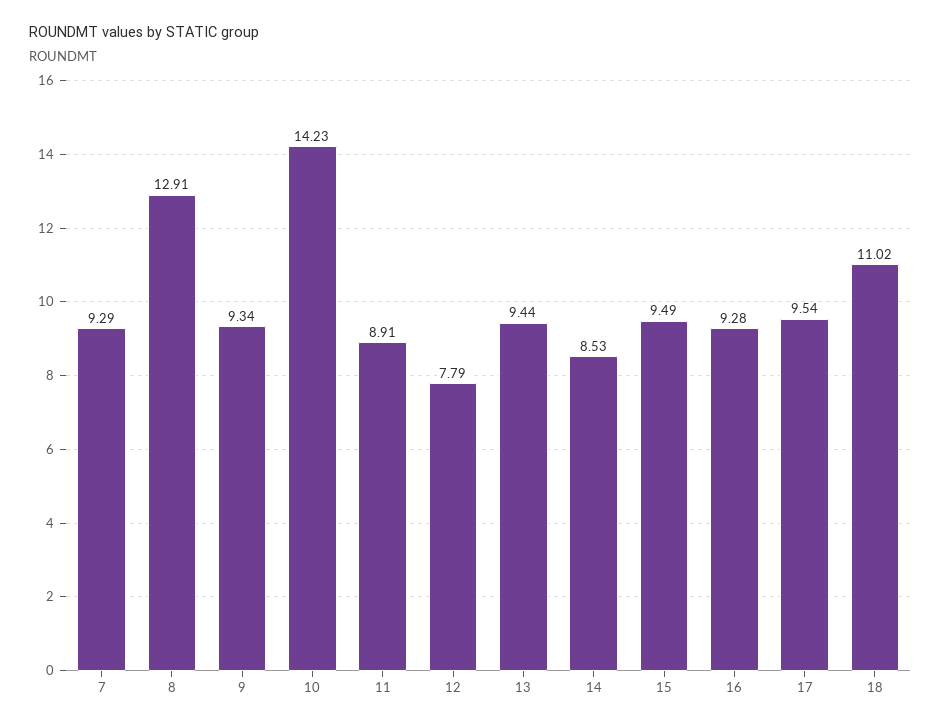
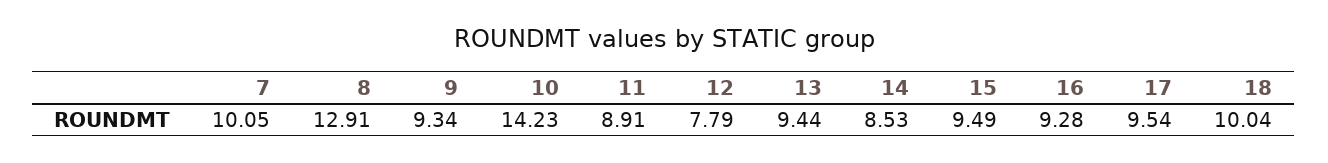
  {
-   "7": 9.29,
+   "7": 10.05,
    "8": 12.91,
    "9": 9.34,
    "10": 14.23,
    "11": 8.91,
    "12": 7.79,
    "13": 9.44,
    "14": 8.53,
    "15": 9.49,
    "16": 9.28,
    "17": 9.54,
-   "18": 11.02
+   "18": 10.04
  }

